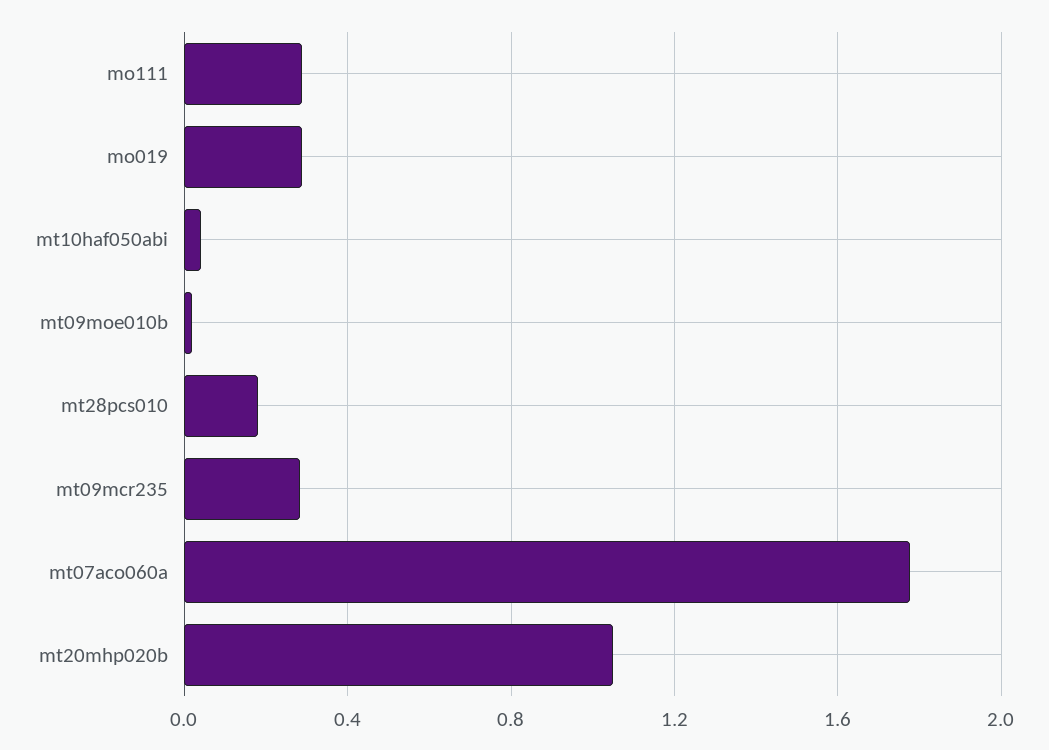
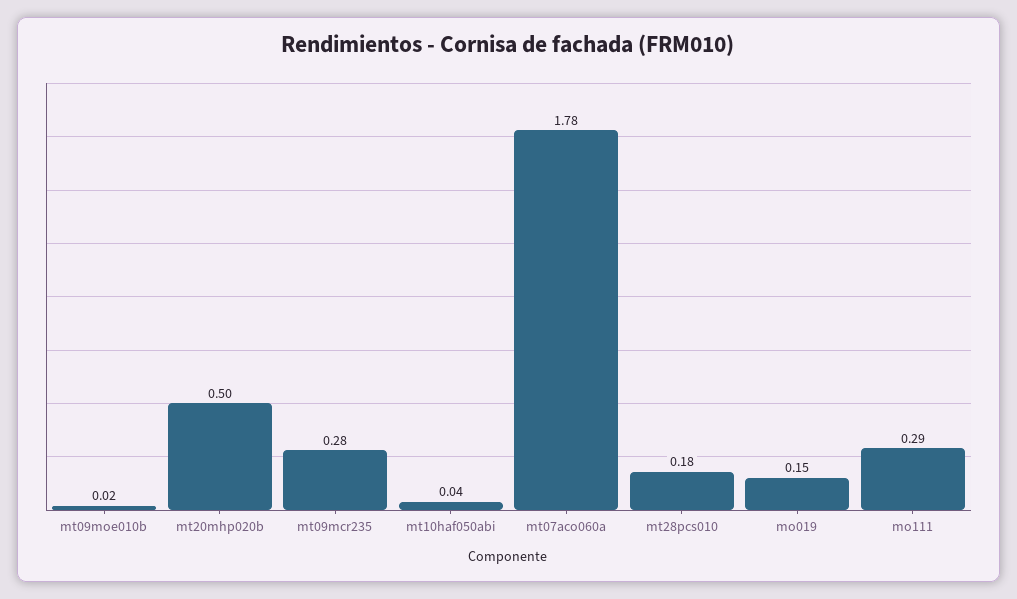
  {
    "mo111": 0.29,
-   "mo019": 0.3,
+   "mo019": 0.15,
    "mt10haf050abi": 0.04,
    "mt09moe010b": 0.02,
    "mt28pcs010": 0.18,
    "mt09mcr235": 0.28,
    "mt07aco060a": 1.78,
-   "mt20mhp020b": 1.05
+   "mt20mhp020b": 0.5
  }

